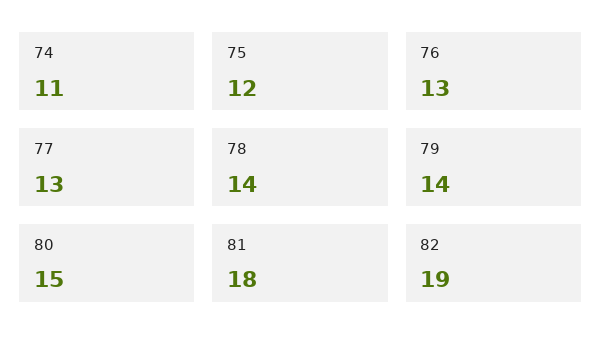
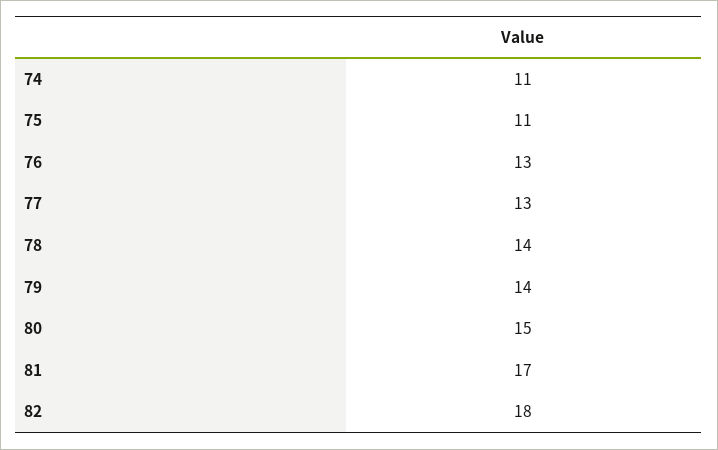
  {
    "74": 11,
-   "75": 12,
+   "75": 11,
    "76": 13,
    "77": 13,
    "78": 14,
    "79": 14,
    "80": 15,
-   "81": 18,
+   "81": 17,
-   "82": 19
+   "82": 18
  }

